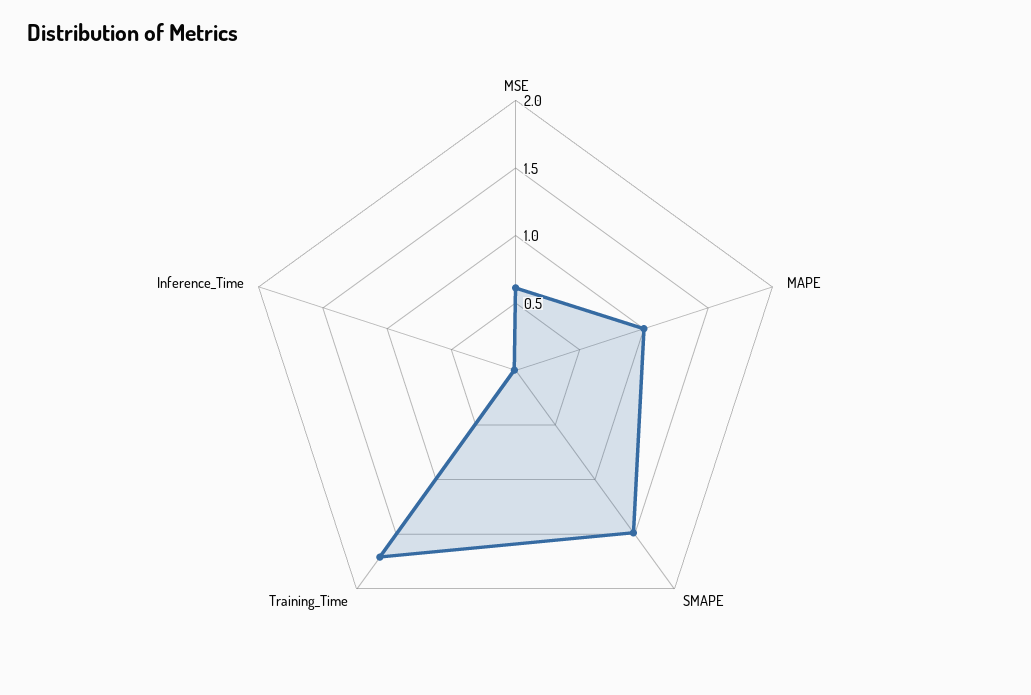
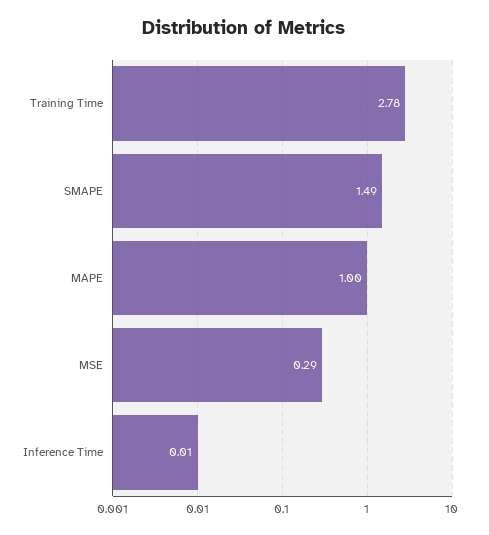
  {
-   "MSE": 0.6,
+   "MSE": 0.29,
    "MAPE": 1,
    "SMAPE": 1.49,
-   "Training_Time": 1.7,
+   "Training_Time": 2.78,
    "Inference_Time": 0.01
  }

